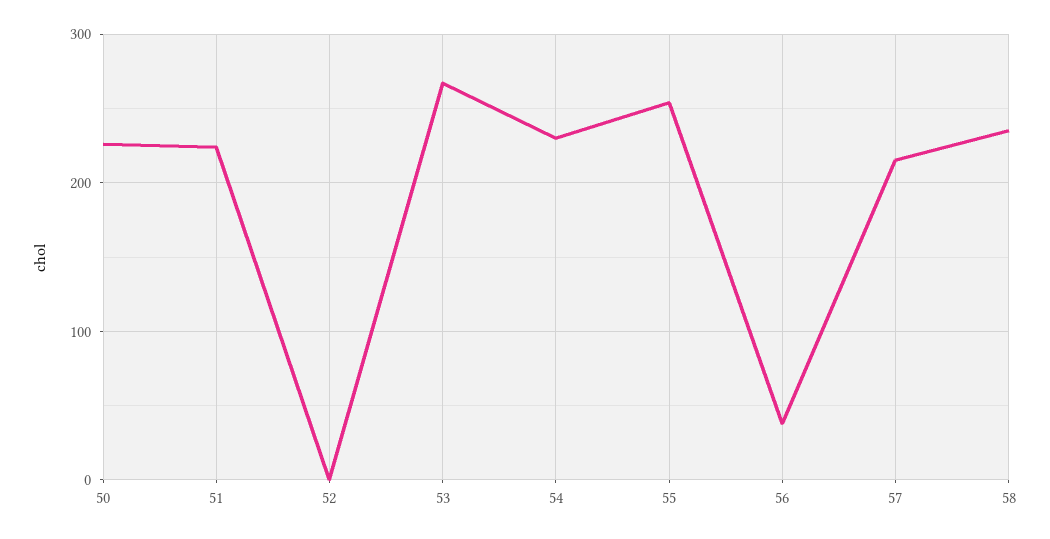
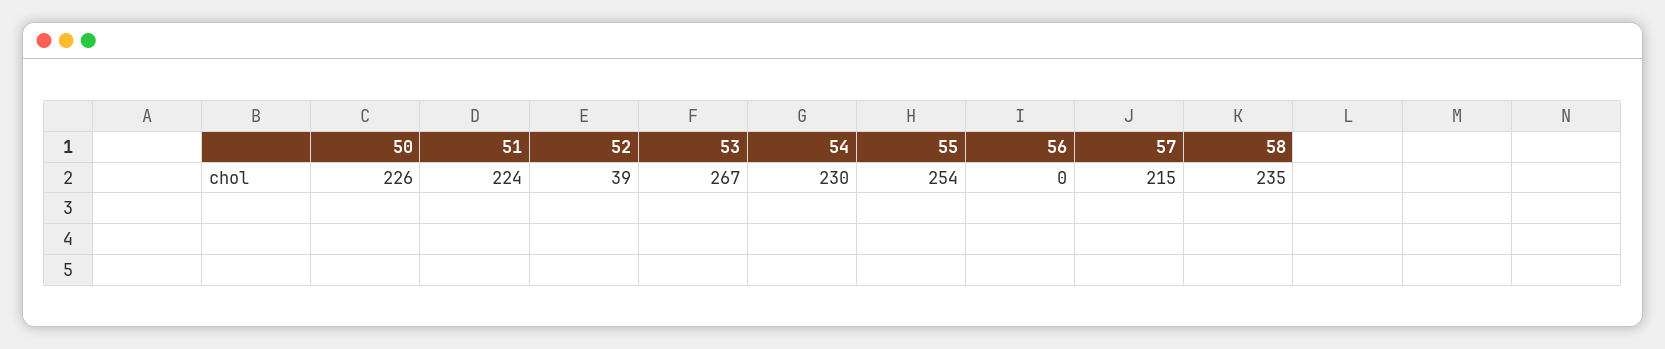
  {
    "50": 226,
    "51": 224,
-   "52": 0,
+   "52": 39,
    "53": 267,
    "54": 230,
    "55": 254,
-   "56": 40,
+   "56": 0,
    "57": 215,
    "58": 235
  }

